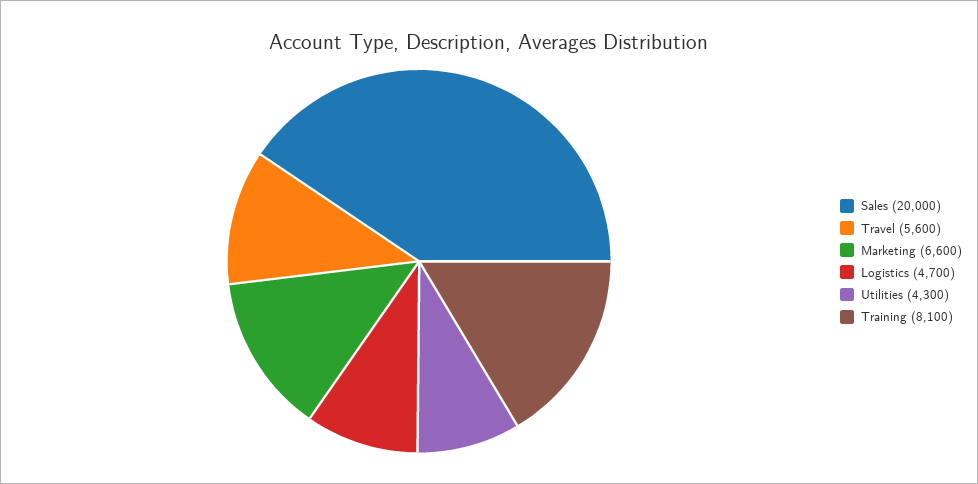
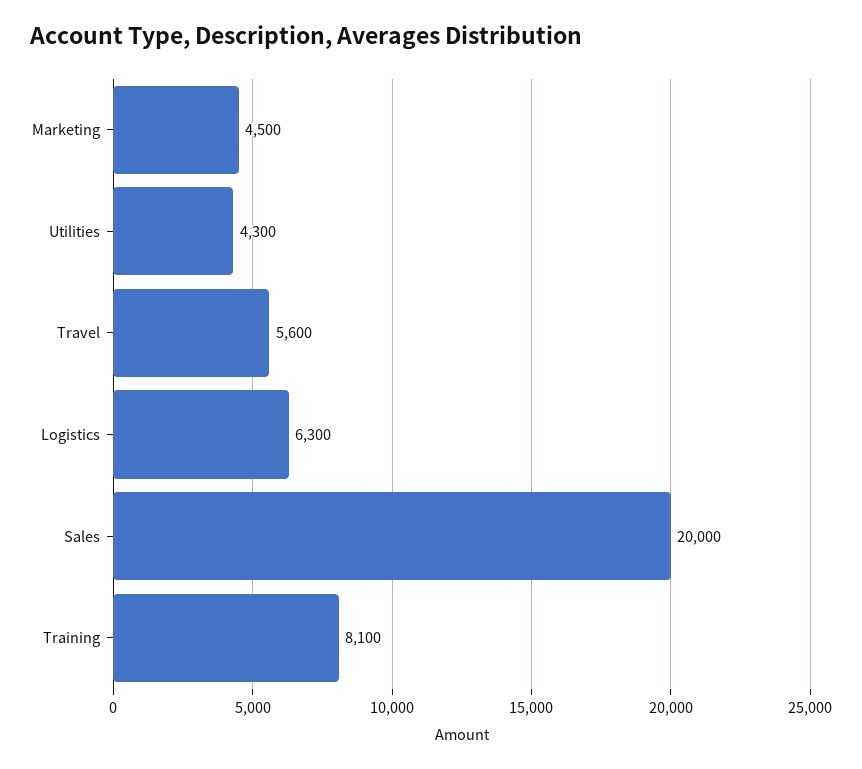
  {
    "Sales": 20000,
    "Travel": 5600,
-   "Marketing": 6600,
+   "Marketing": 4500,
-   "Logistics": 4700,
+   "Logistics": 6300,
    "Utilities": 4300,
    "Training": 8100
  }

